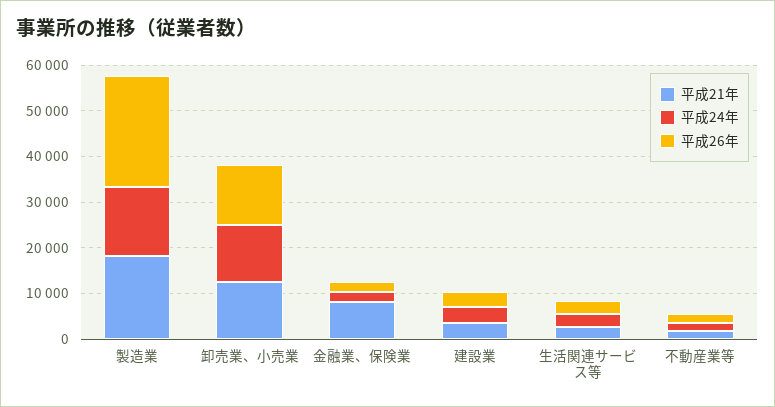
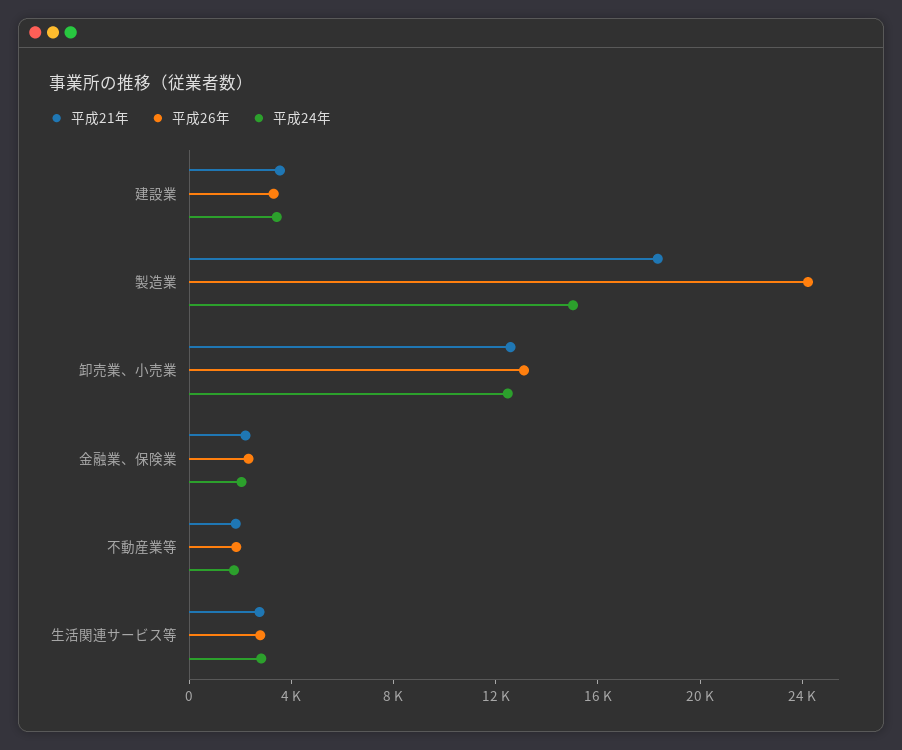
  {
    "平成21年": {
      "製造業": 18000,
      "卸売業、小売業": 13000,
-     "金融業、保険業": 8000,
+     "金融業、保険業": 2000,
      "建設業": 4000,
      "生活関連サービス等": 3000,
      "不動産業等": 2000
    },
    "平成24年": {
      "製造業": 15000,
      "卸売業、小売業": 12000,
      "金融業、保険業": 2000,
      "建設業": 3000,
      "生活関連サービス等": 3000,
      "不動産業等": 2000
    },
    "平成26年": {
      "製造業": 24000,
      "卸売業、小売業": 13000,
      "金融業、保険業": 2000,
      "建設業": 3000,
      "生活関連サービス等": 3000,
      "不動産業等": 2000
    }
  }

